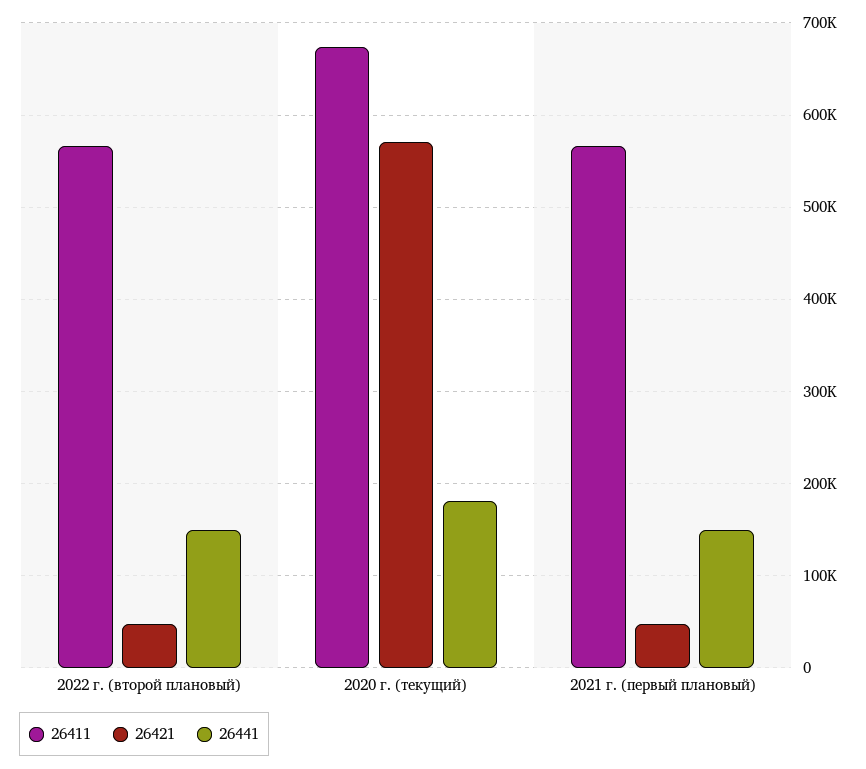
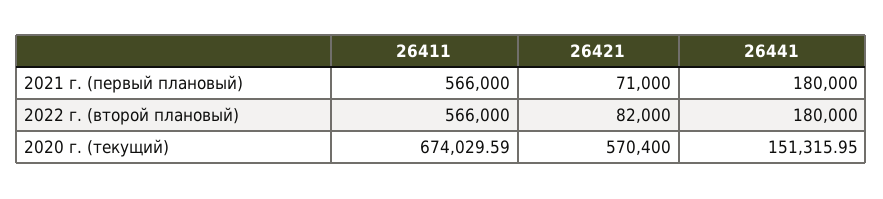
  {
    "26411": {
      "2022 г. (второй плановый)": 566000,
      "2020 г. (текущий)": 674029.59,
      "2021 г. (первый плановый)": 566000
    },
    "26421": {
-     "2022 г. (второй плановый)": 50000,
+     "2022 г. (второй плановый)": 82000,
      "2020 г. (текущий)": 570400,
-     "2021 г. (первый плановый)": 50000
+     "2021 г. (первый плановый)": 71000
    },
    "26441": {
-     "2022 г. (второй плановый)": 150000,
+     "2022 г. (второй плановый)": 180000,
-     "2020 г. (текущий)": 180000,
+     "2020 г. (текущий)": 151315.95,
-     "2021 г. (первый плановый)": 150000
+     "2021 г. (первый плановый)": 180000
    }
  }

